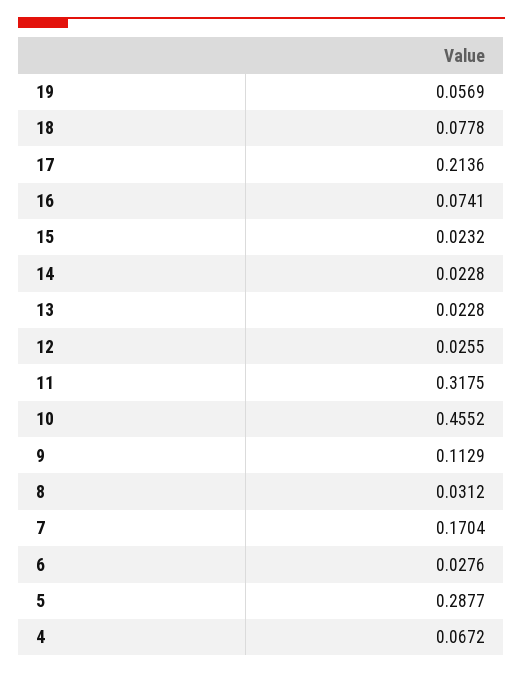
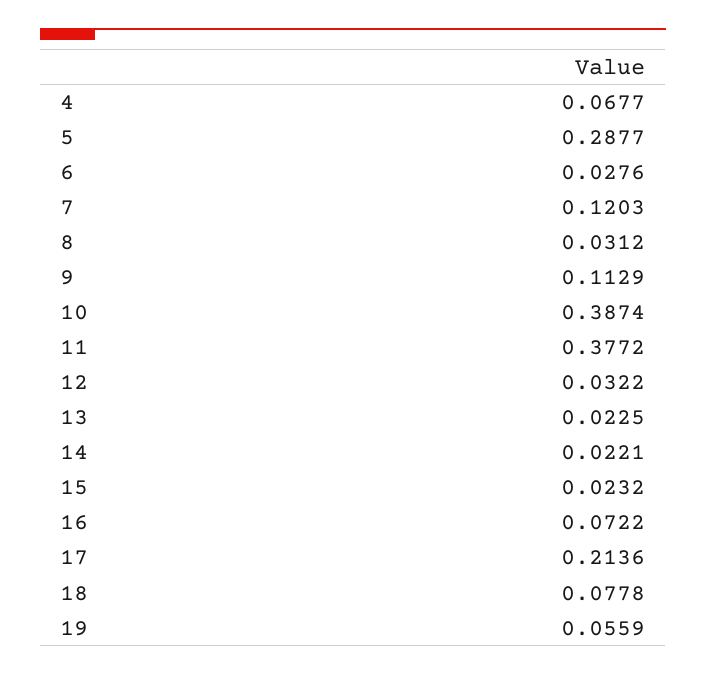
  {
-   "19": 0.0569,
+   "19": 0.0559,
    "18": 0.0778,
    "17": 0.2136,
-   "16": 0.0741,
+   "16": 0.0722,
    "15": 0.0232,
-   "14": 0.0228,
+   "14": 0.0221,
-   "13": 0.0228,
+   "13": 0.0225,
-   "12": 0.0255,
+   "12": 0.0322,
-   "11": 0.3175,
+   "11": 0.3772,
-   "10": 0.4552,
+   "10": 0.3874,
    "9": 0.1129,
    "8": 0.0312,
-   "7": 0.1704,
+   "7": 0.1203,
    "6": 0.0276,
    "5": 0.2877,
-   "4": 0.0672
+   "4": 0.0677
  }

